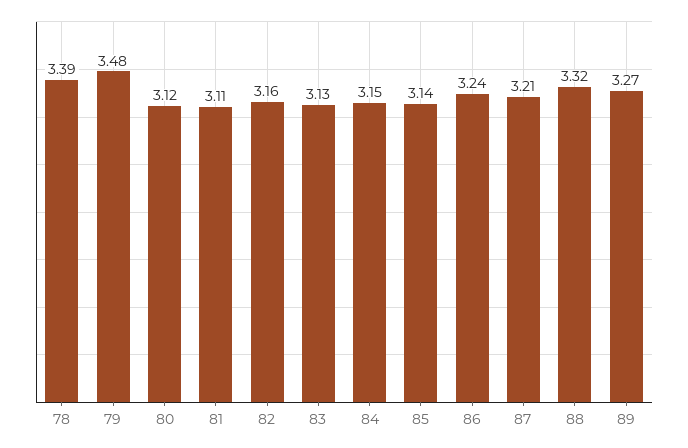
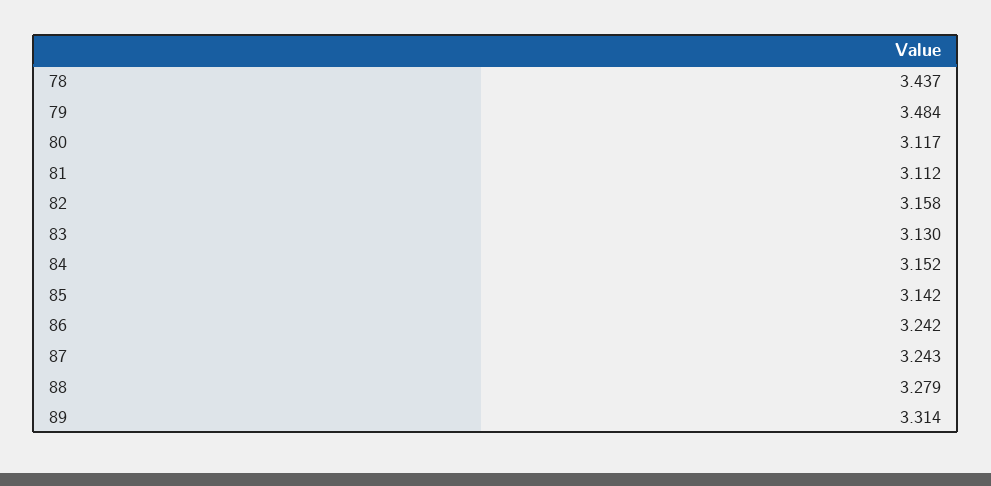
  {
-   "78": 3.39,
+   "78": 3.437,
    "79": 3.484,
    "80": 3.117,
    "81": 3.112,
    "82": 3.158,
    "83": 3.13,
    "84": 3.152,
    "85": 3.142,
    "86": 3.242,
-   "87": 3.21,
+   "87": 3.243,
-   "88": 3.32,
+   "88": 3.279,
-   "89": 3.27
+   "89": 3.314
  }

